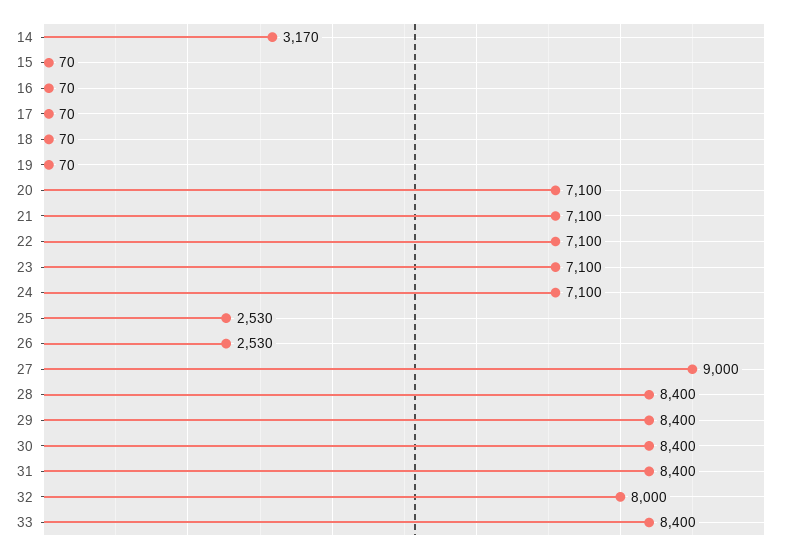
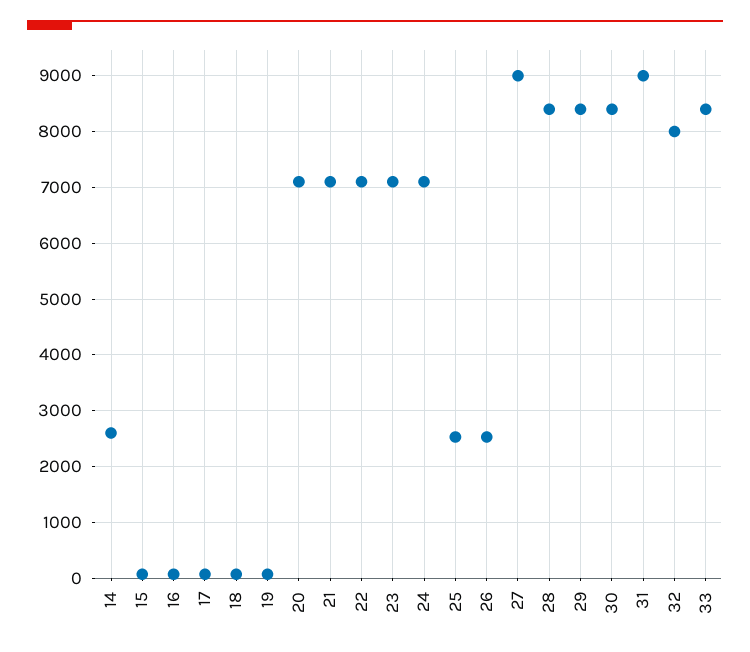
  {
-   "14": 3170,
+   "14": 2600,
    "15": 70,
    "16": 70,
    "17": 70,
    "18": 70,
    "19": 70,
    "20": 7100,
    "21": 7100,
    "22": 7100,
    "23": 7100,
    "24": 7100,
    "25": 2530,
    "26": 2530,
    "27": 9000,
    "28": 8400,
    "29": 8400,
    "30": 8400,
-   "31": 8400,
+   "31": 9000,
    "32": 8000,
    "33": 8400
  }

